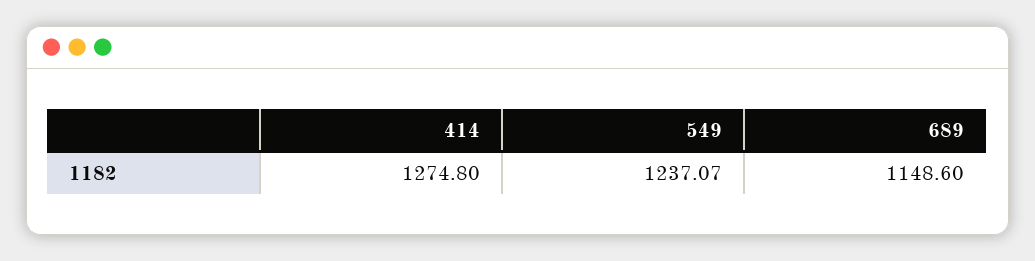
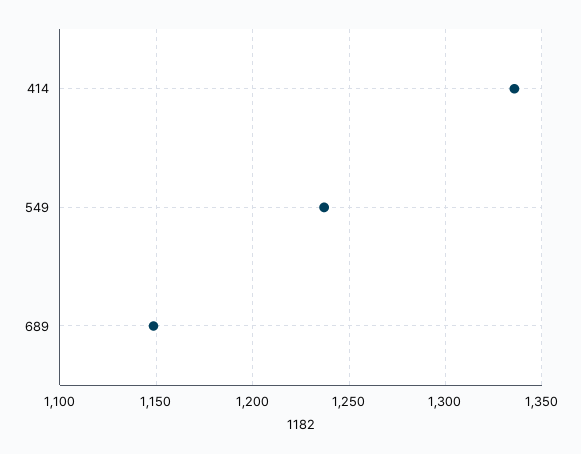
  {
-   "414": 1274.8,
+   "414": 1335,
    "549": 1237.07,
    "689": 1148.6
  }

